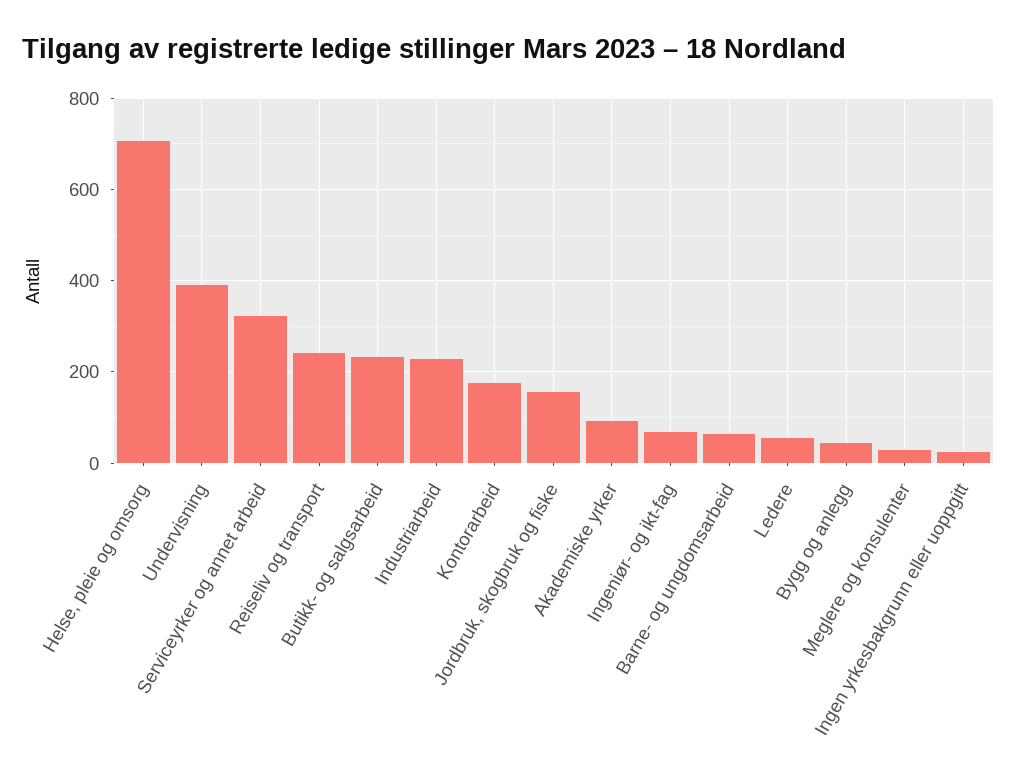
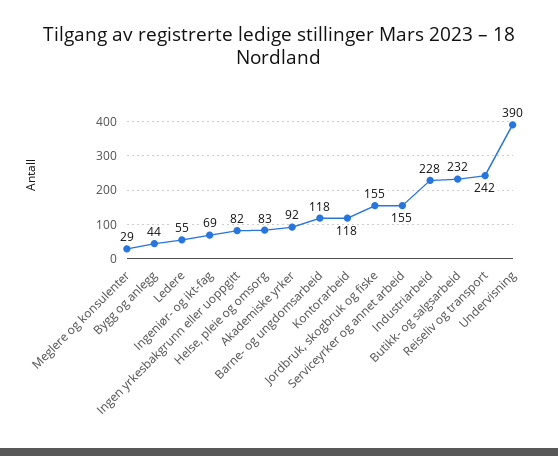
  {
-   "Helse, pleie og omsorg": 700,
+   "Helse, pleie og omsorg": 83,
    "Undervisning": 390,
-   "Serviceyrker og annet arbeid": 320,
+   "Serviceyrker og annet arbeid": 155,
    "Reiseliv og transport": 242,
    "Butikk- og salgsarbeid": 232,
    "Industriarbeid": 228,
-   "Kontorarbeid": 180,
+   "Kontorarbeid": 118,
    "Jordbruk, skogbruk og fiske": 155,
    "Akademiske yrker": 92,
    "Ingeniør- og ikt-fag": 69,
-   "Barne- og ungdomsarbeid": 60,
+   "Barne- og ungdomsarbeid": 118,
    "Ledere": 55,
    "Bygg og anlegg": 44,
    "Meglere og konsulenter": 29,
-   "Ingen yrkesbakgrunn eller uoppgitt": 20
+   "Ingen yrkesbakgrunn eller uoppgitt": 82
  }

